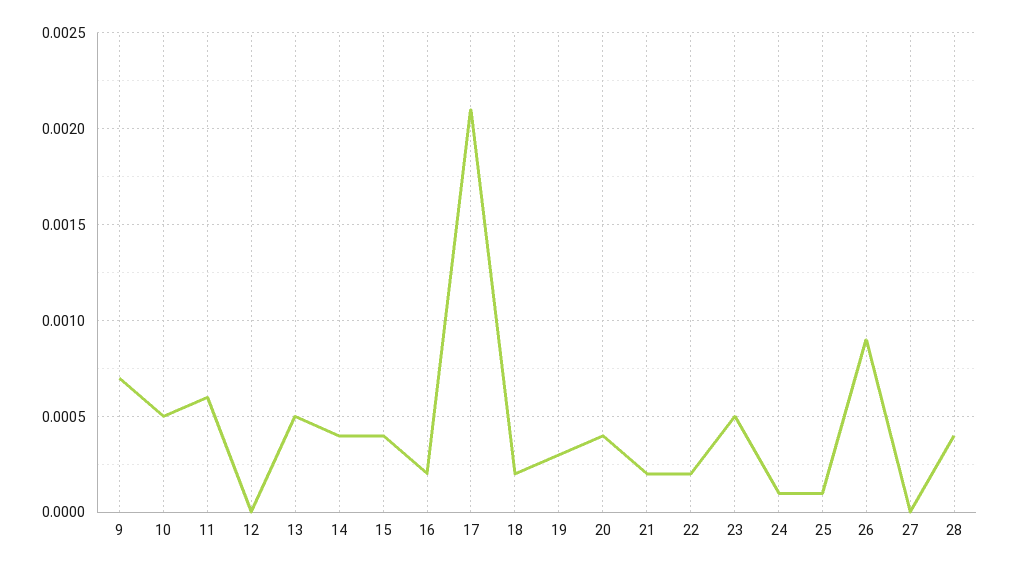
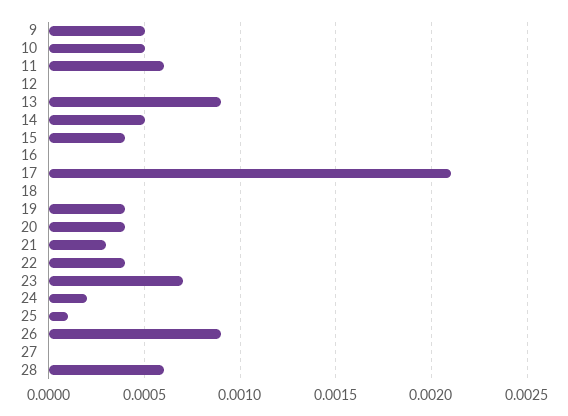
  {
-   "9": 0.0007,
+   "9": 0.0005,
    "10": 0.0005,
    "11": 0.0006,
    "12": 0,
-   "13": 0.0005,
+   "13": 0.0009,
-   "14": 0.0004,
+   "14": 0.0005,
    "15": 0.0004,
-   "16": 0.0002,
+   "16": 0,
    "17": 0.0021,
-   "18": 0.0002,
+   "18": 0,
-   "19": 0.0003,
+   "19": 0.0004,
    "20": 0.0004,
-   "21": 0.0002,
+   "21": 0.0003,
-   "22": 0.0002,
+   "22": 0.0004,
-   "23": 0.0005,
+   "23": 0.0007,
-   "24": 0.0001,
+   "24": 0.0002,
    "25": 0.0001,
    "26": 0.0009,
    "27": 0,
-   "28": 0.0004
+   "28": 0.0006
  }

